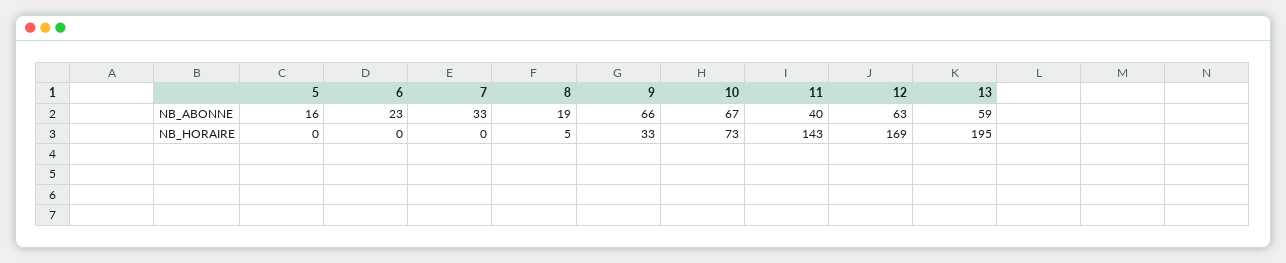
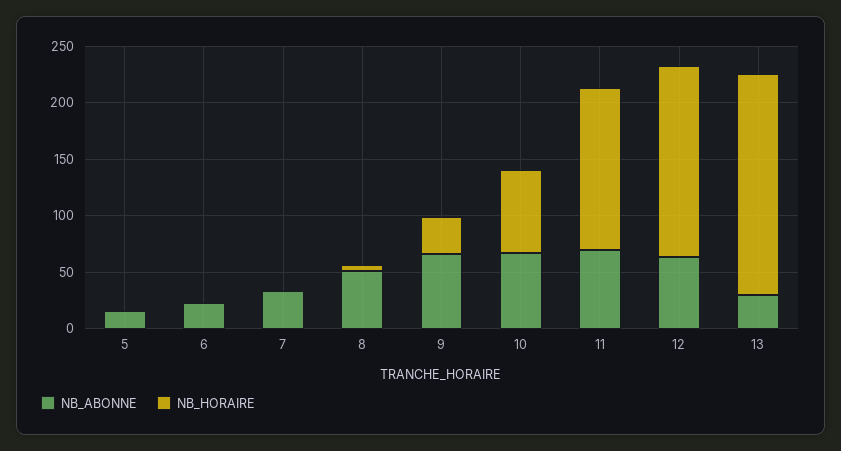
  {
    "NB_ABONNE": {
      "5": 16,
      "6": 23,
      "7": 33,
-     "8": 19,
+     "8": 50,
      "9": 66,
      "10": 67,
-     "11": 40,
+     "11": 70,
      "12": 63,
-     "13": 59
+     "13": 30
    },
    "NB_HORAIRE": {
      "5": 0,
      "6": 0,
      "7": 0,
      "8": 5,
      "9": 33,
      "10": 73,
      "11": 143,
      "12": 169,
      "13": 195
    }
  }

